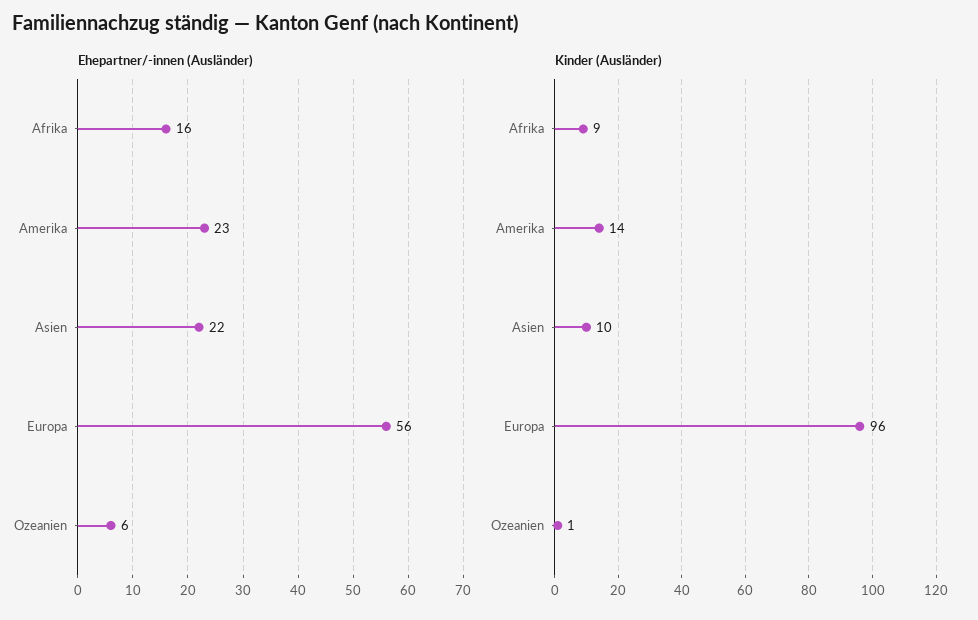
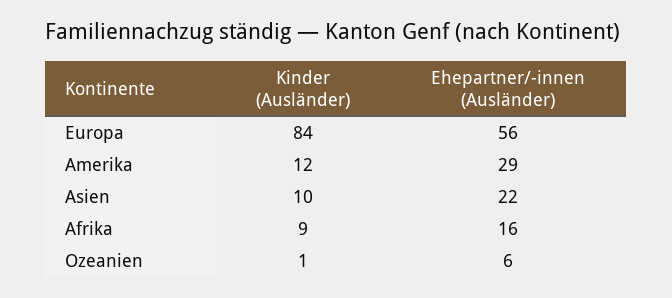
  {
    "Ehepartner/-innen (Ausländer)": {
      "Afrika": 16,
-     "Amerika": 23,
+     "Amerika": 29,
      "Asien": 22,
      "Europa": 56,
      "Ozeanien": 6
    },
    "Kinder (Ausländer)": {
      "Afrika": 9,
-     "Amerika": 14,
+     "Amerika": 12,
      "Asien": 10,
-     "Europa": 96,
+     "Europa": 84,
      "Ozeanien": 1
    }
  }

